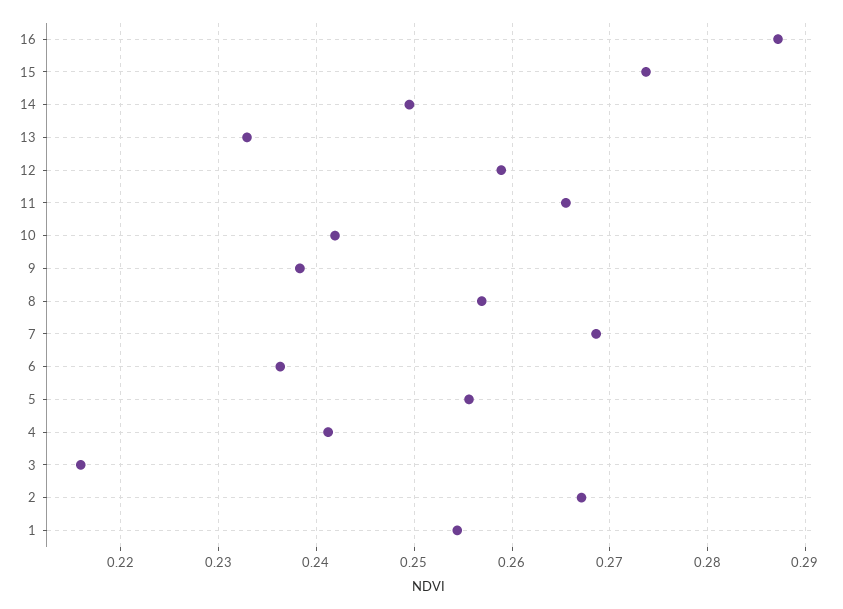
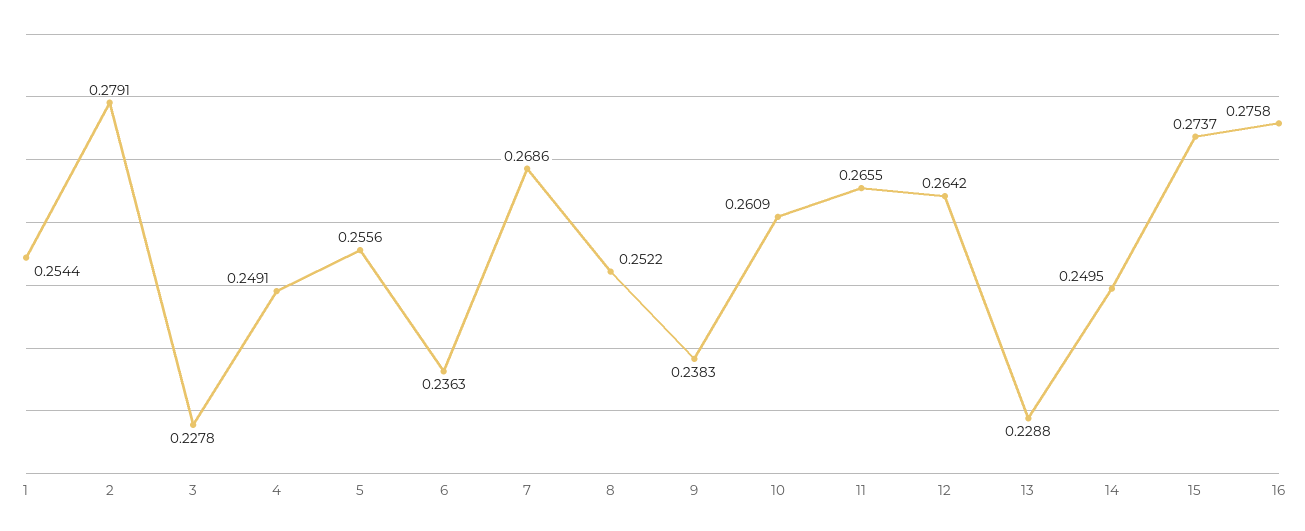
  {
-   "16": 0.287,
+   "16": 0.2758,
    "15": 0.2737,
    "14": 0.2495,
-   "13": 0.233,
+   "13": 0.2288,
-   "12": 0.259,
+   "12": 0.2642,
    "11": 0.2655,
-   "10": 0.242,
+   "10": 0.2609,
    "9": 0.2383,
-   "8": 0.257,
+   "8": 0.2522,
    "7": 0.2686,
    "6": 0.2363,
    "5": 0.2556,
-   "4": 0.241,
+   "4": 0.2491,
-   "3": 0.216,
+   "3": 0.2278,
-   "2": 0.267,
+   "2": 0.2791,
    "1": 0.2544
  }

